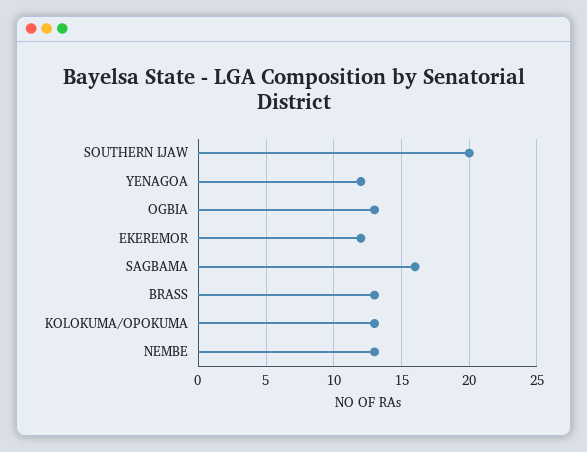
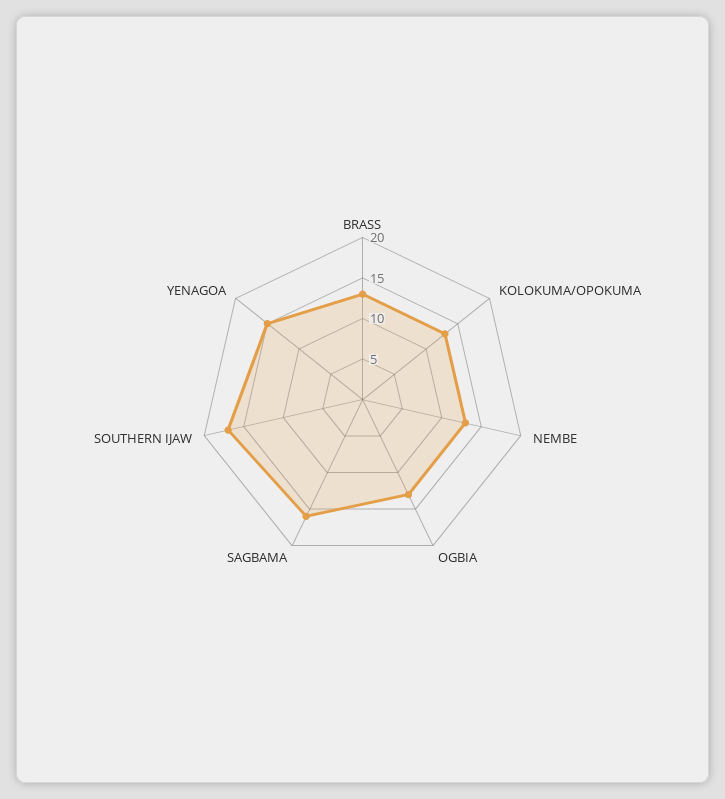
  {
-   "SOUTHERN IJAW": 20,
+   "SOUTHERN IJAW": 17,
-   "YENAGOA": 12,
+   "YENAGOA": 15,
    "OGBIA": 13,
-   "EKEREMOR": 12,
    "SAGBAMA": 16,
    "BRASS": 13,
    "KOLOKUMA/OPOKUMA": 13,
    "NEMBE": 13
  }

